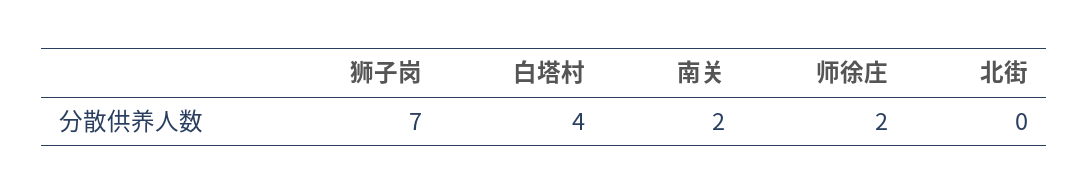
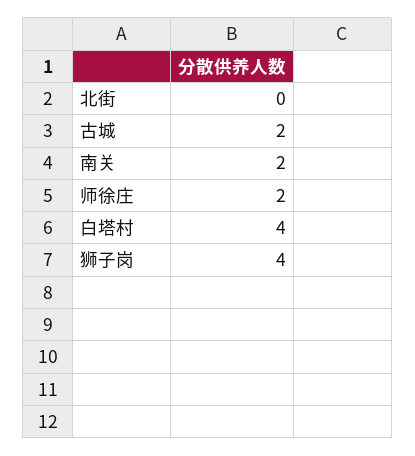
  {
-   "狮子岗": 7,
+   "狮子岗": 4,
    "白塔村": 4,
    "南关": 2,
    "师徐庄": 2,
-   "北街": 0
+   "北街": 0,
+   "古城": 2
  }

